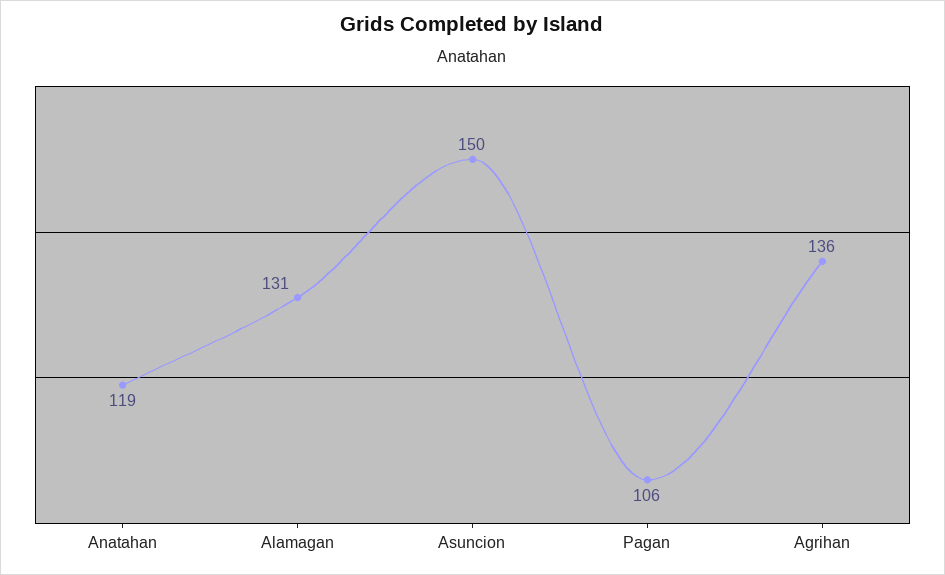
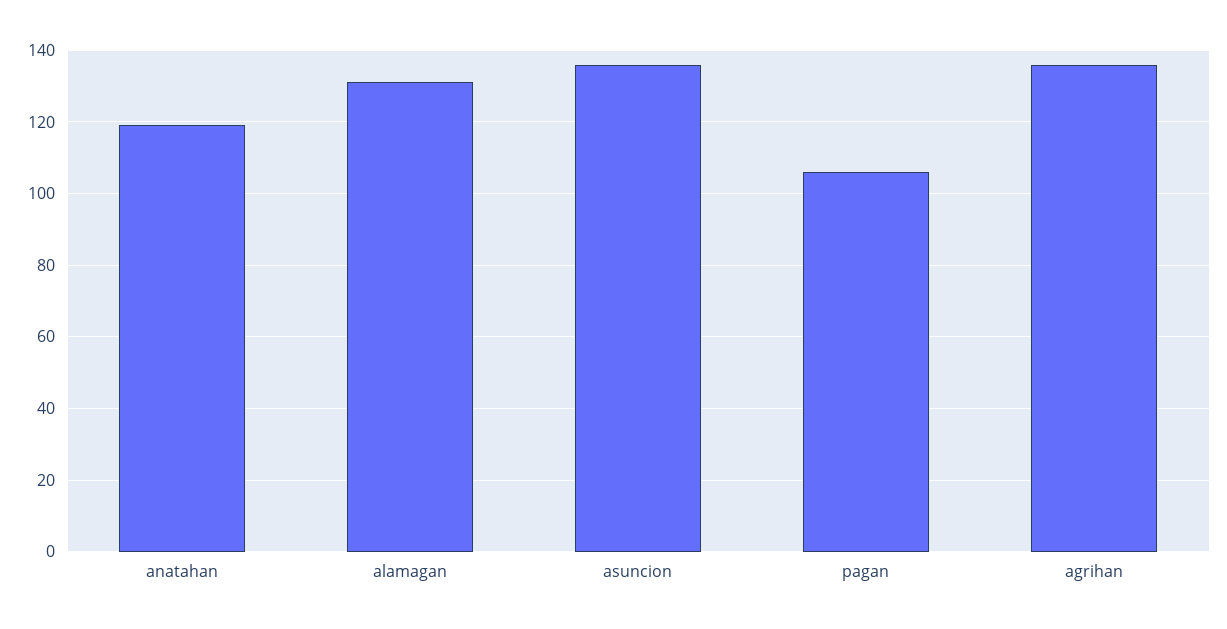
  {
    "Anatahan": 119,
    "Alamagan": 131,
-   "Asuncion": 150,
+   "Asuncion": 135,
    "Pagan": 106,
    "Agrihan": 136
  }

